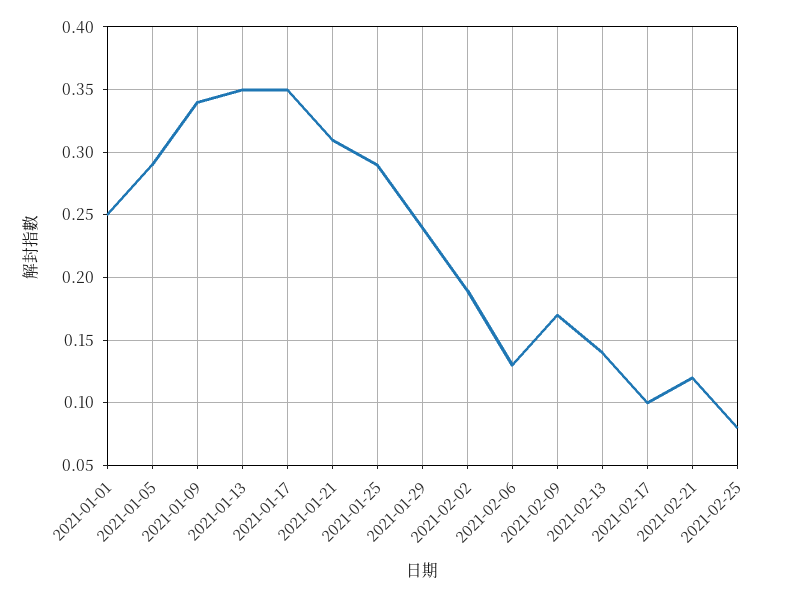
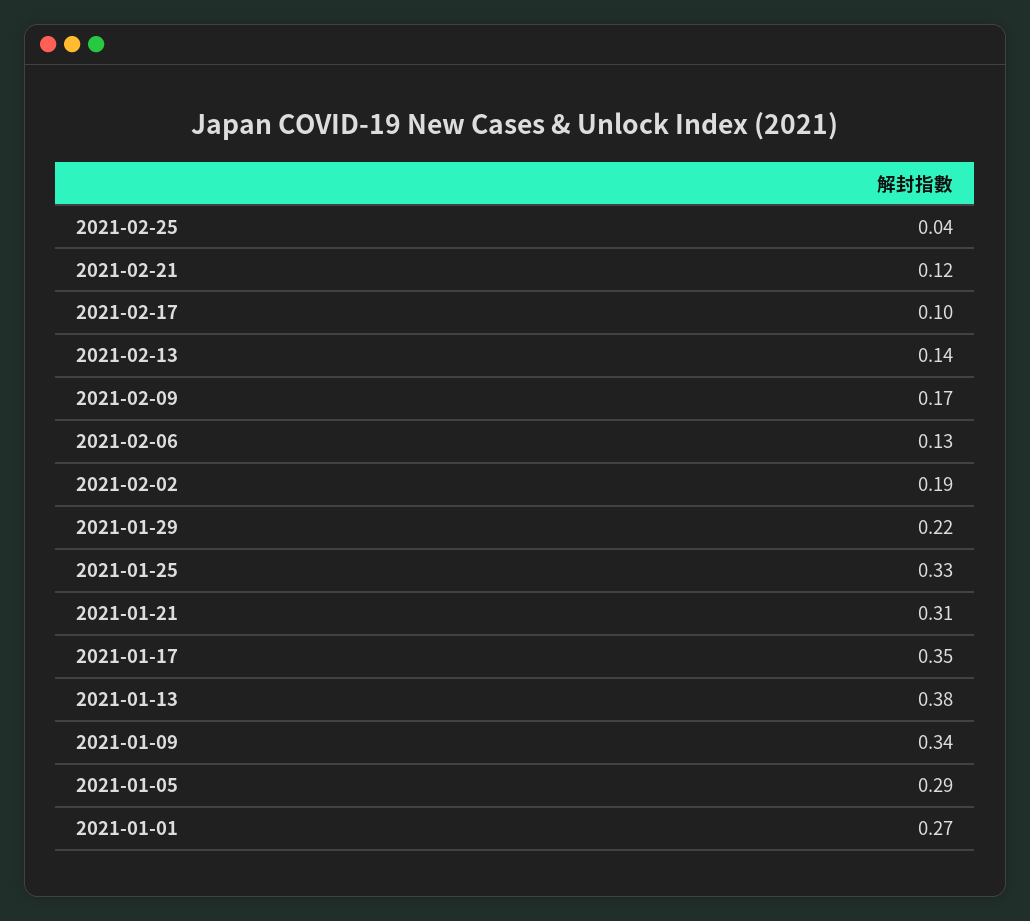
  {
-   "2021-01-01": 0.25,
+   "2021-01-01": 0.27,
    "2021-01-05": 0.29,
    "2021-01-09": 0.34,
-   "2021-01-13": 0.35,
+   "2021-01-13": 0.38,
    "2021-01-17": 0.35,
    "2021-01-21": 0.31,
-   "2021-01-25": 0.29,
+   "2021-01-25": 0.33,
-   "2021-01-29": 0.24,
+   "2021-01-29": 0.22,
    "2021-02-02": 0.19,
    "2021-02-06": 0.13,
    "2021-02-09": 0.17,
    "2021-02-13": 0.14,
    "2021-02-17": 0.1,
    "2021-02-21": 0.12,
-   "2021-02-25": 0.08
+   "2021-02-25": 0.04
  }

